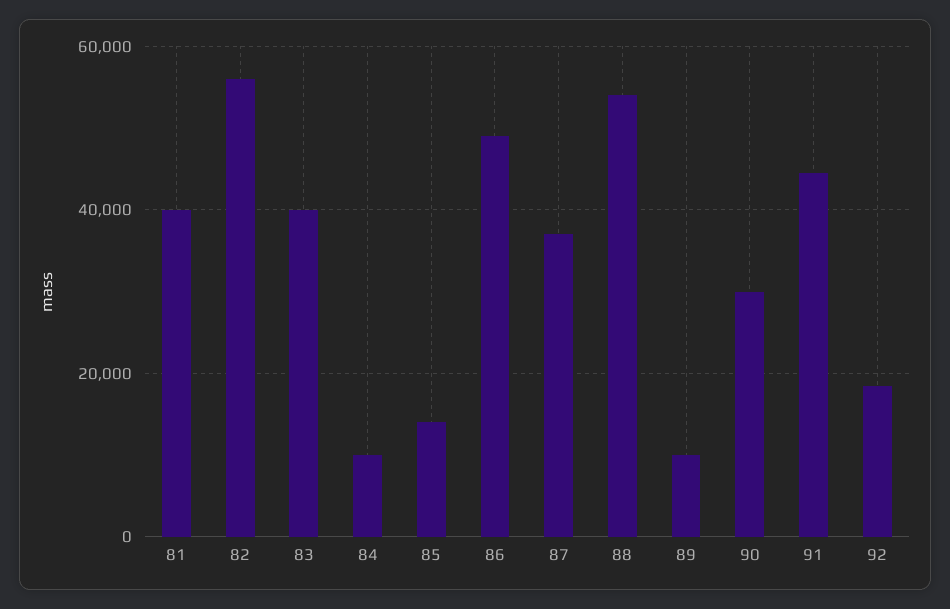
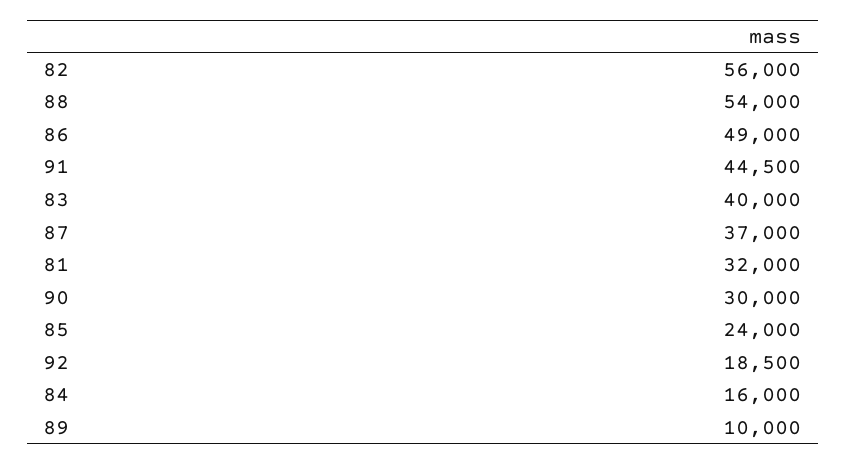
  {
-   "81": 40000,
+   "81": 32000,
    "82": 56000,
    "83": 40000,
-   "84": 10000,
+   "84": 16000,
-   "85": 14000,
+   "85": 24000,
    "86": 49000,
    "87": 37000,
    "88": 54000,
    "89": 10000,
    "90": 30000,
    "91": 44500,
    "92": 18500
  }

